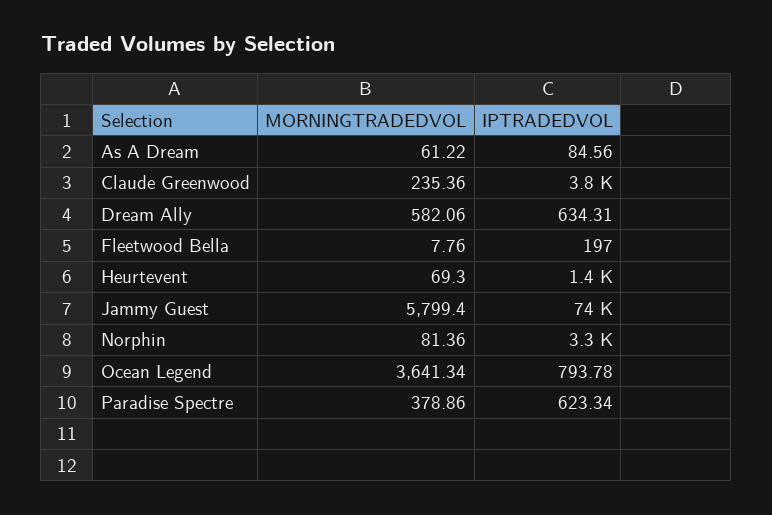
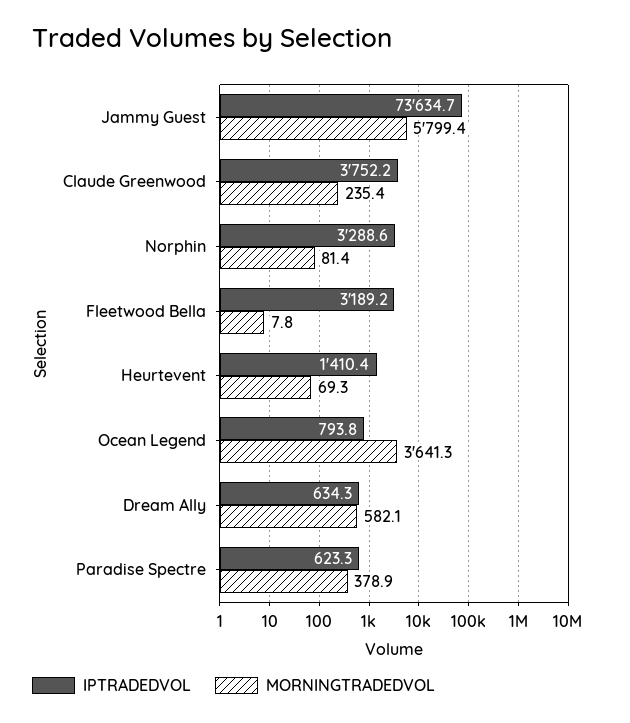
  {
    "MORNINGTRADEDVOL": {
-     "As A Dream": 61.22,
      "Claude Greenwood": 235.36,
      "Dream Ally": 582.06,
      "Fleetwood Bella": 7.76,
      "Heurtevent": 69.3,
      "Jammy Guest": 5799.4,
      "Norphin": 81.36,
      "Ocean Legend": 3641.34,
      "Paradise Spectre": 378.86
    },
    "IPTRADEDVOL": {
-     "As A Dream": 84.56,
      "Claude Greenwood": 3752.2,
      "Dream Ally": 634.31,
-     "Fleetwood Bella": 197,
+     "Fleetwood Bella": 3189.2,
      "Heurtevent": 1410.4,
      "Jammy Guest": 73634.7,
      "Norphin": 3288.6,
      "Ocean Legend": 793.78,
      "Paradise Spectre": 623.34
    }
  }

